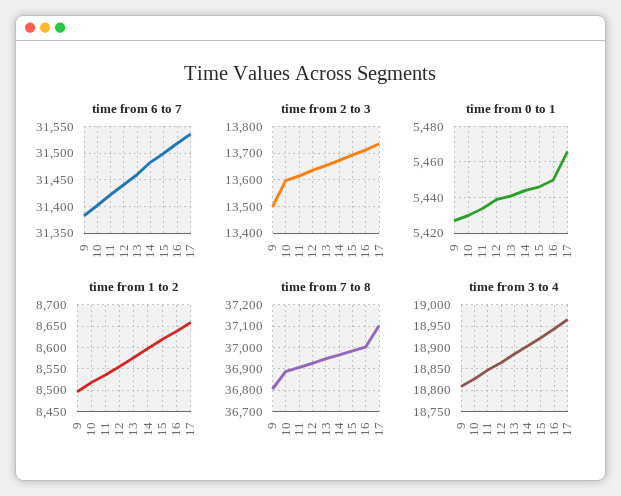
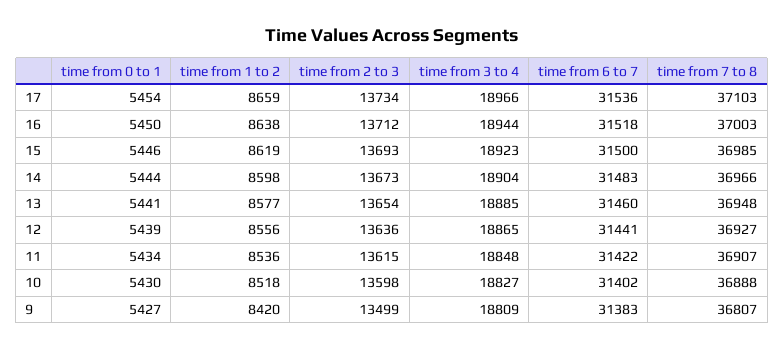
  {
    "time from 6 to 7": {
      "9": 31383,
      "10": 31402,
      "11": 31422,
      "12": 31441,
      "13": 31460,
      "14": 31483,
      "15": 31500,
      "16": 31518,
      "17": 31536
    },
    "time from 2 to 3": {
      "9": 13499,
      "10": 13598,
      "11": 13615,
      "12": 13636,
      "13": 13654,
      "14": 13673,
      "15": 13693,
      "16": 13712,
      "17": 13734
    },
    "time from 0 to 1": {
      "9": 5427,
      "10": 5430,
      "11": 5434,
      "12": 5439,
      "13": 5441,
      "14": 5444,
      "15": 5446,
      "16": 5450,
-     "17": 5465
+     "17": 5454
    },
    "time from 1 to 2": {
-     "9": 8500,
+     "9": 8420,
      "10": 8518,
      "11": 8536,
      "12": 8556,
      "13": 8577,
      "14": 8598,
      "15": 8619,
      "16": 8638,
      "17": 8659
    },
    "time from 7 to 8": {
      "9": 36807,
      "10": 36888,
      "11": 36907,
      "12": 36927,
      "13": 36948,
      "14": 36966,
      "15": 36985,
      "16": 37003,
      "17": 37103
    },
    "time from 3 to 4": {
      "9": 18809,
      "10": 18827,
      "11": 18848,
      "12": 18865,
      "13": 18885,
      "14": 18904,
      "15": 18923,
      "16": 18944,
      "17": 18966
    }
  }

